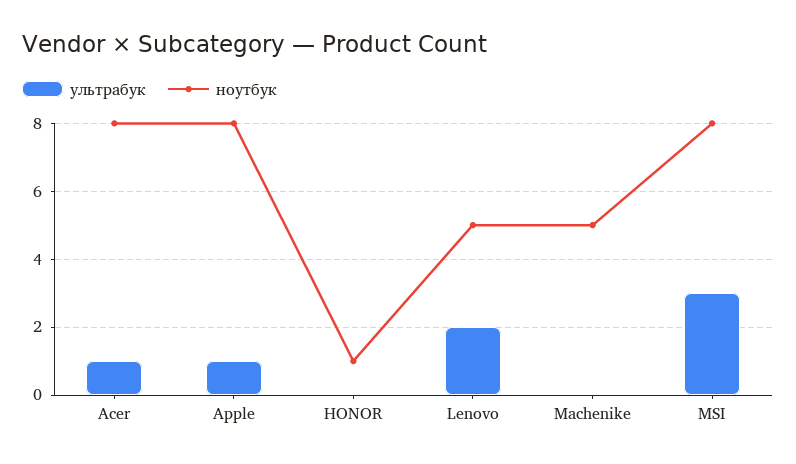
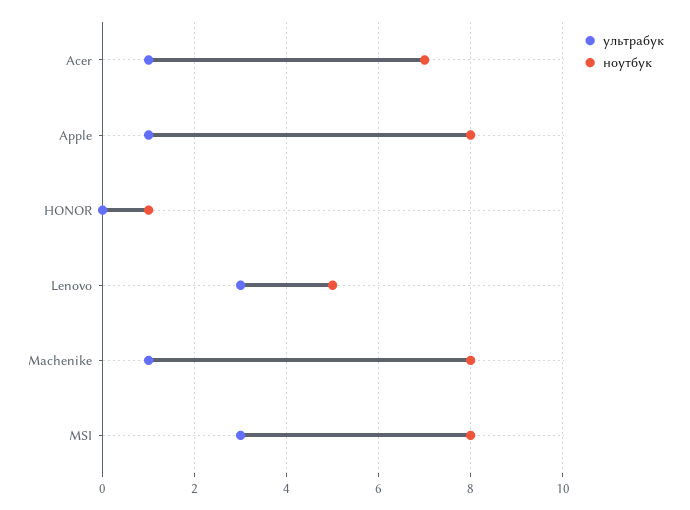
  {
    "ультрабук": {
      "Acer": 1,
      "Apple": 1,
      "HONOR": 0,
-     "Lenovo": 2,
+     "Lenovo": 3,
-     "Machenike": 0,
+     "Machenike": 1,
      "MSI": 3
    },
    "ноутбук": {
-     "Acer": 8,
+     "Acer": 7,
      "Apple": 8,
      "HONOR": 1,
      "Lenovo": 5,
-     "Machenike": 5,
+     "Machenike": 8,
      "MSI": 8
    }
  }

